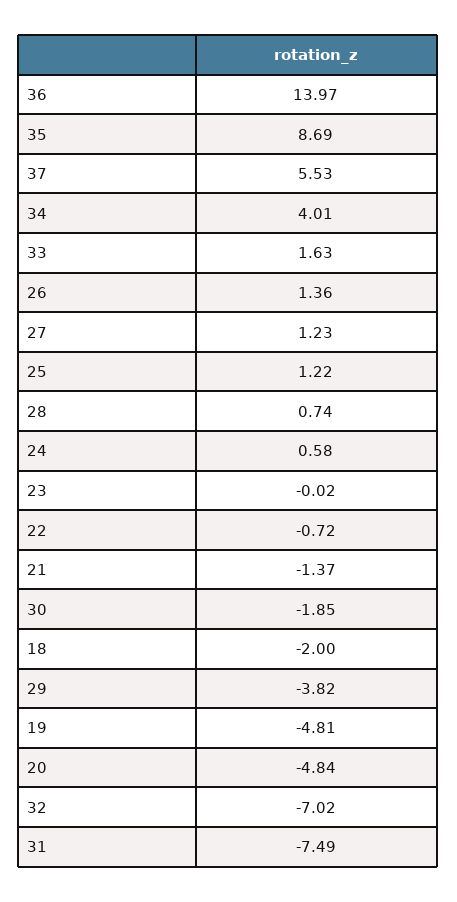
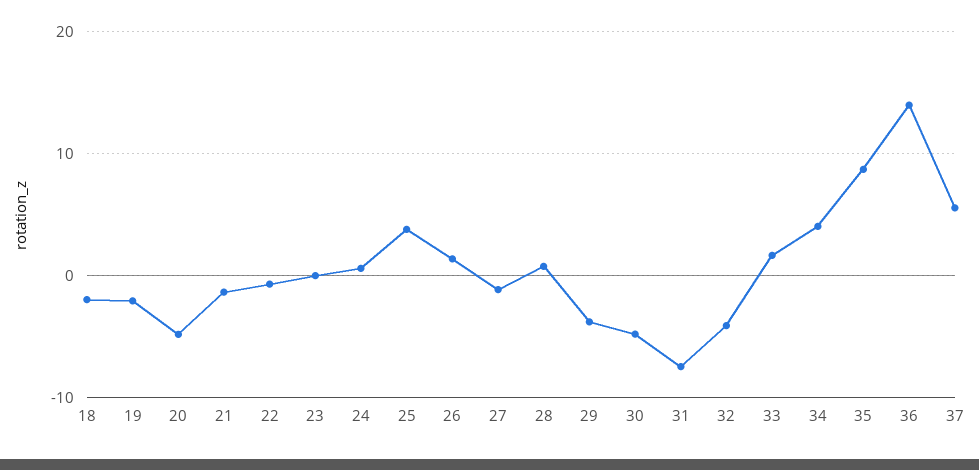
  {
    "36": 13.97,
    "35": 8.69,
    "37": 5.53,
    "34": 4.01,
    "33": 1.63,
    "26": 1.36,
-   "27": 1.23,
+   "27": -1,
-   "25": 1.22,
+   "25": 4,
    "28": 0.74,
    "24": 0.58,
    "23": -0.02,
    "22": -0.72,
    "21": -1.37,
-   "30": -1.85,
+   "30": -5,
    "18": -2,
    "29": -3.82,
-   "19": -4.81,
+   "19": -2,
    "20": -4.84,
-   "32": -7.02,
+   "32": -4,
    "31": -7.49
  }

